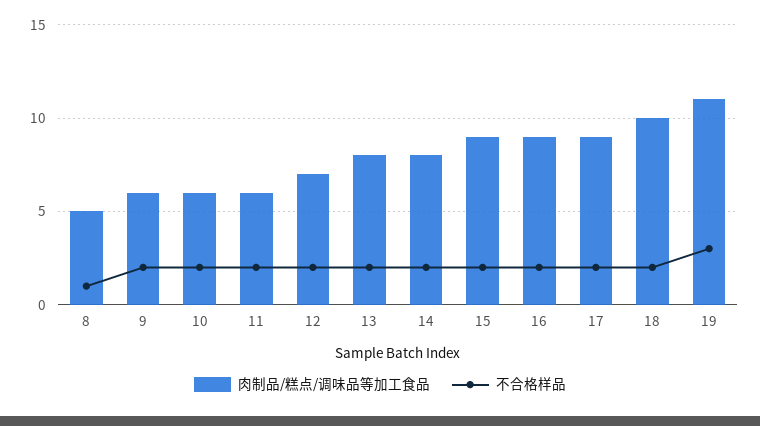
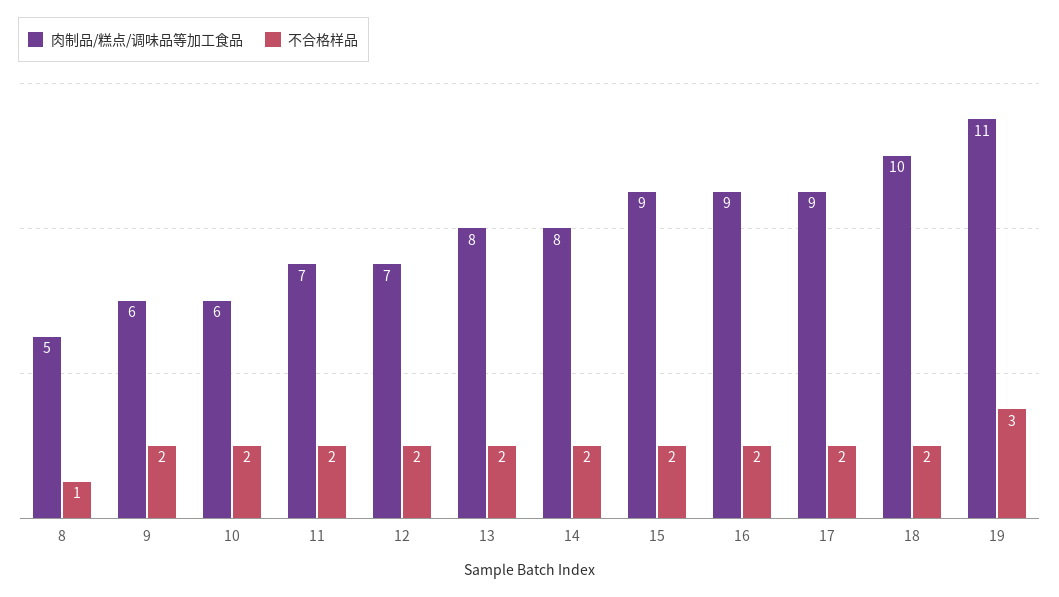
  {
    "肉制品/糕点/调味品等加工食品": {
      "8": 5,
      "9": 6,
      "10": 6,
-     "11": 6,
+     "11": 7,
      "12": 7,
      "13": 8,
      "14": 8,
      "15": 9,
      "16": 9,
      "17": 9,
      "18": 10,
      "19": 11
    },
    "不合格样品": {
      "8": 1,
      "9": 2,
      "10": 2,
      "11": 2,
      "12": 2,
      "13": 2,
      "14": 2,
      "15": 2,
      "16": 2,
      "17": 2,
      "18": 2,
      "19": 3
    }
  }

